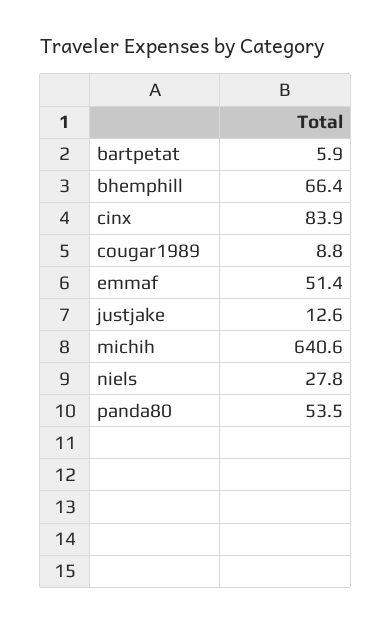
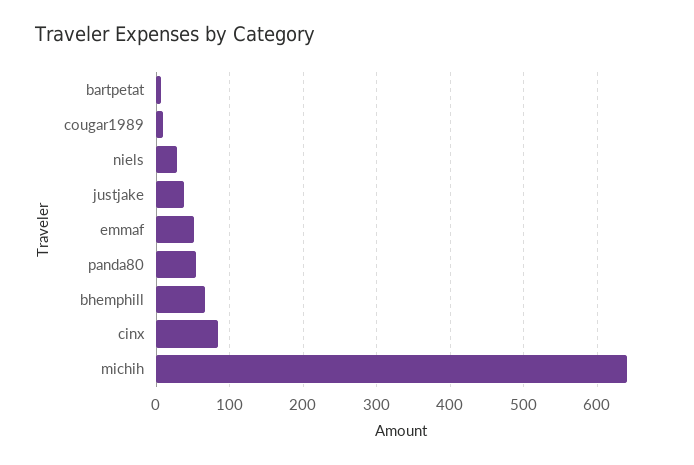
  {
    "bartpetat": 5.9,
    "bhemphill": 66.4,
    "cinx": 83.9,
    "cougar1989": 8.8,
    "emmaf": 51.4,
-   "justjake": 12.6,
+   "justjake": 40,
    "michih": 640.6,
    "niels": 27.8,
    "panda80": 53.5
  }

